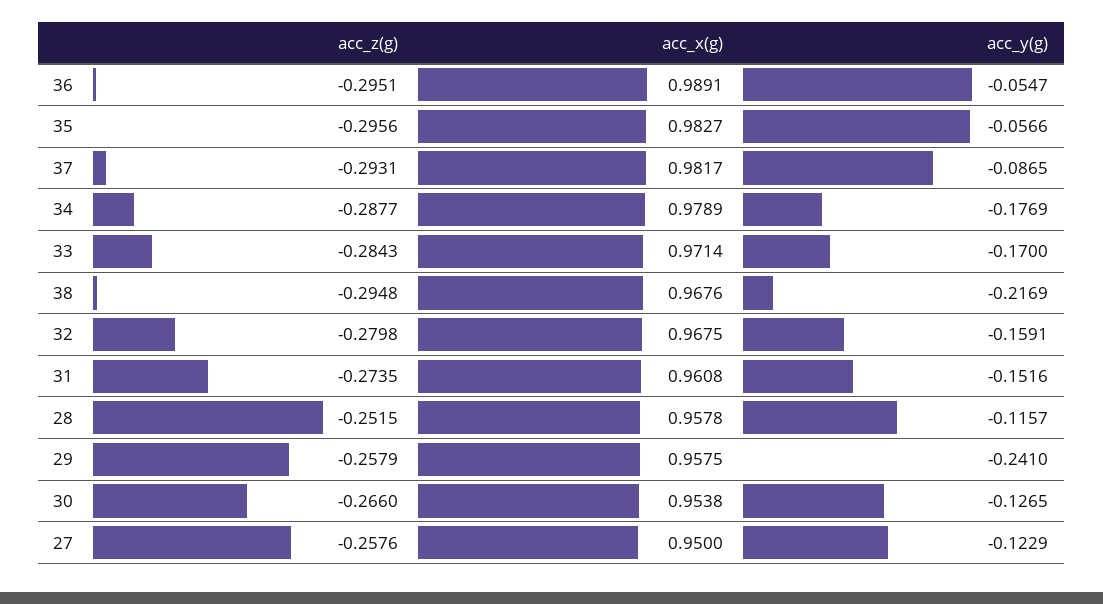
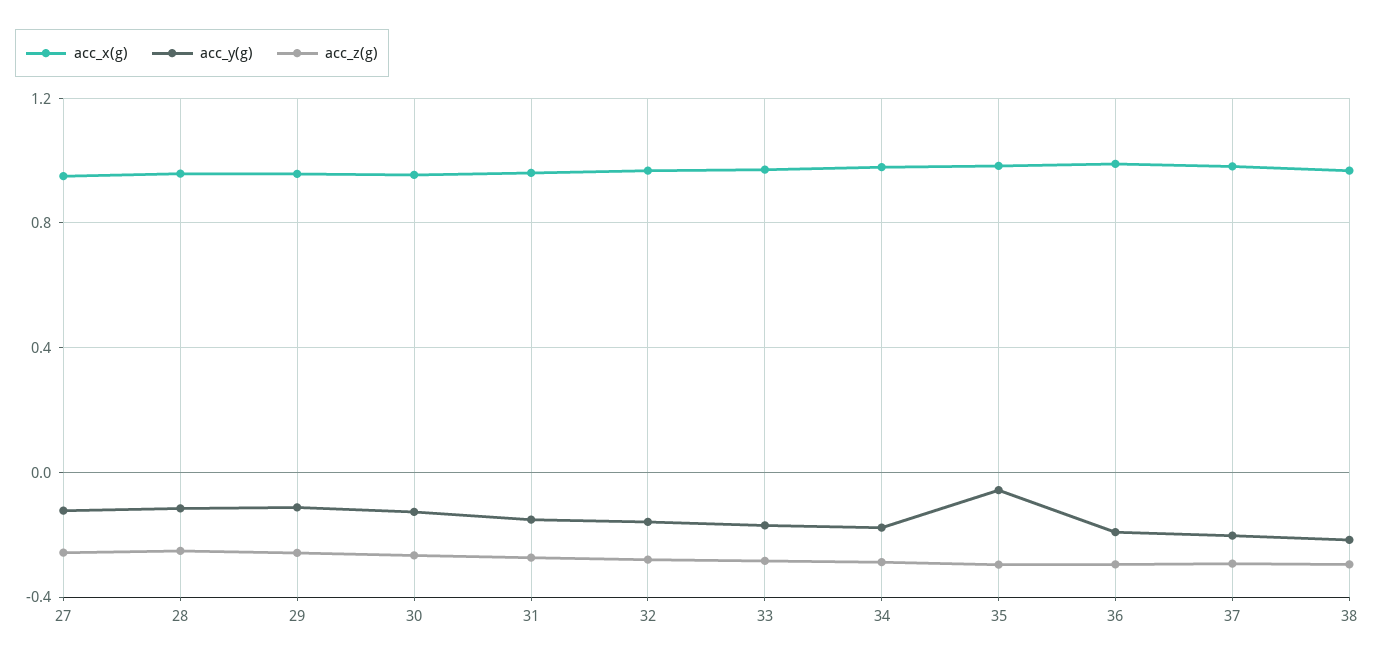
  {
    "acc_z(g)": {
      "36": -0.2951,
      "35": -0.2956,
      "37": -0.2931,
      "34": -0.2877,
      "33": -0.2843,
      "38": -0.2948,
      "32": -0.2798,
      "31": -0.2735,
      "28": -0.2515,
      "29": -0.2579,
      "30": -0.266,
      "27": -0.2576
    },
    "acc_x(g)": {
      "36": 0.9891,
      "35": 0.9827,
      "37": 0.9817,
      "34": 0.9789,
      "33": 0.9714,
      "38": 0.9676,
      "32": 0.9675,
      "31": 0.9608,
      "28": 0.9578,
      "29": 0.9575,
      "30": 0.9538,
      "27": 0.95
    },
    "acc_y(g)": {
-     "36": -0.0547,
+     "36": -0.2,
      "35": -0.0566,
-     "37": -0.0865,
+     "37": -0.2,
      "34": -0.1769,
      "33": -0.17,
      "38": -0.2169,
      "32": -0.1591,
      "31": -0.1516,
      "28": -0.1157,
-     "29": -0.241,
+     "29": -0.1,
      "30": -0.1265,
      "27": -0.1229
    }
  }

